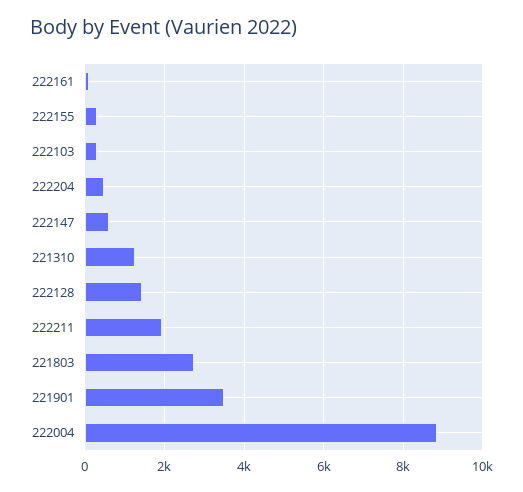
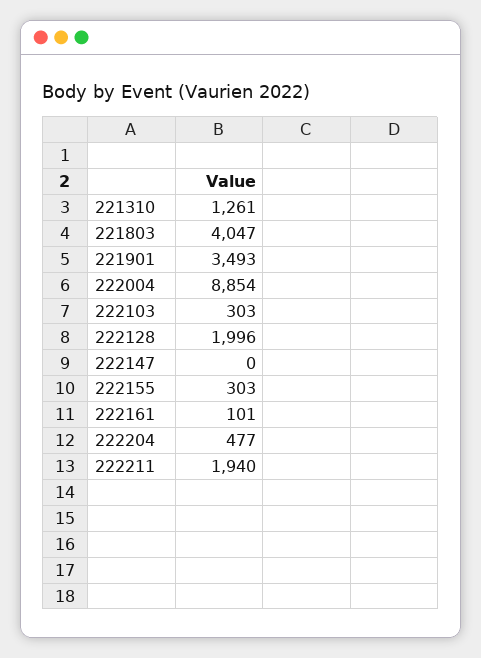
  {
    "222161": 101,
    "222155": 303,
    "222103": 303,
    "222204": 477,
-   "222147": 600,
+   "222147": 0,
    "221310": 1261,
-   "222128": 1400,
+   "222128": 1996,
    "222211": 1940,
-   "221803": 2800,
+   "221803": 4047,
    "221901": 3493,
    "222004": 8854
  }

